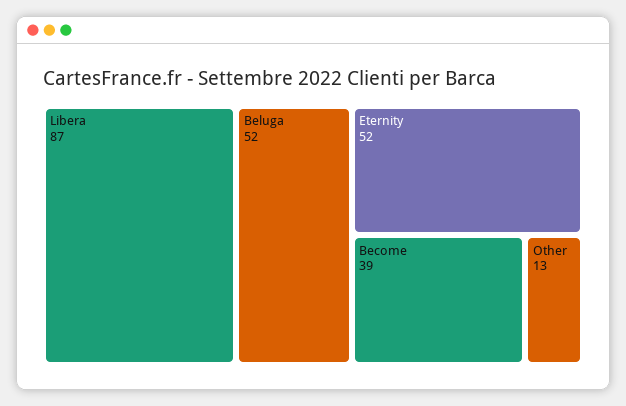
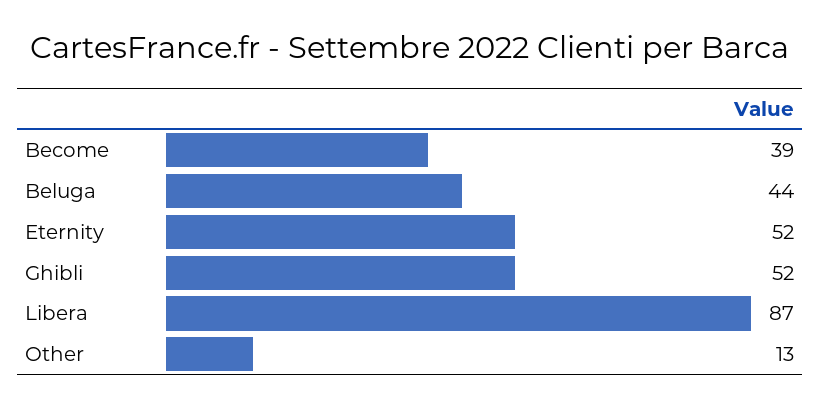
  {
    "Libera": 87,
-   "Beluga": 52,
+   "Beluga": 44,
    "Eternity": 52,
    "Become": 39,
-   "Other": 13
+   "Other": 13,
+   "Ghibli": 52
  }

